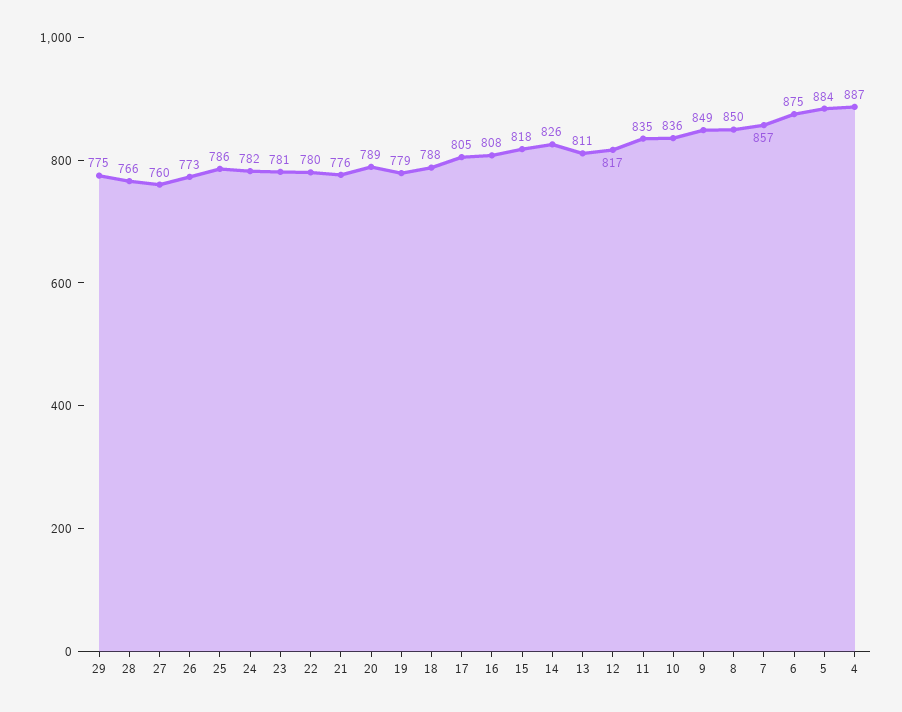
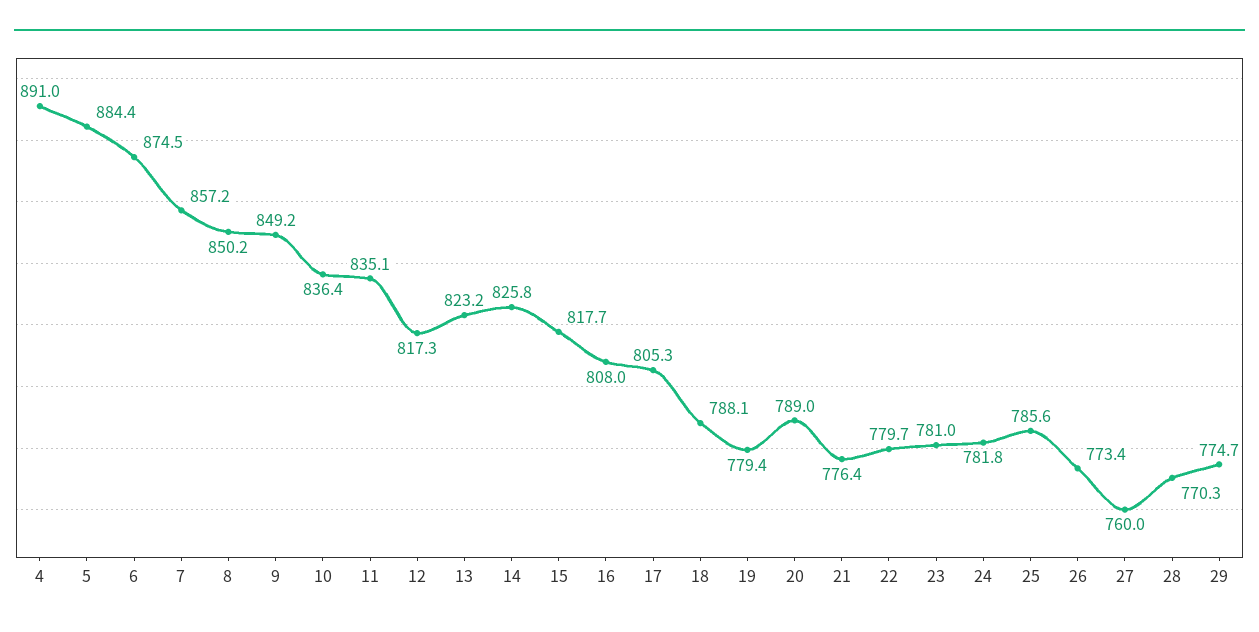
  {
    "29": 774.7,
-   "28": 766,
+   "28": 770.3,
    "27": 760,
    "26": 773.4,
    "25": 785.6,
    "24": 781.8,
    "23": 781,
    "22": 779.7,
    "21": 776.4,
    "20": 789,
    "19": 779.4,
    "18": 788.1,
    "17": 805.3,
    "16": 808,
    "15": 817.7,
    "14": 825.8,
-   "13": 811,
+   "13": 823.2,
    "12": 817.3,
    "11": 835.1,
    "10": 836.4,
    "9": 849.2,
    "8": 850.2,
    "7": 857.2,
    "6": 874.5,
    "5": 884.4,
-   "4": 887
+   "4": 891
  }

